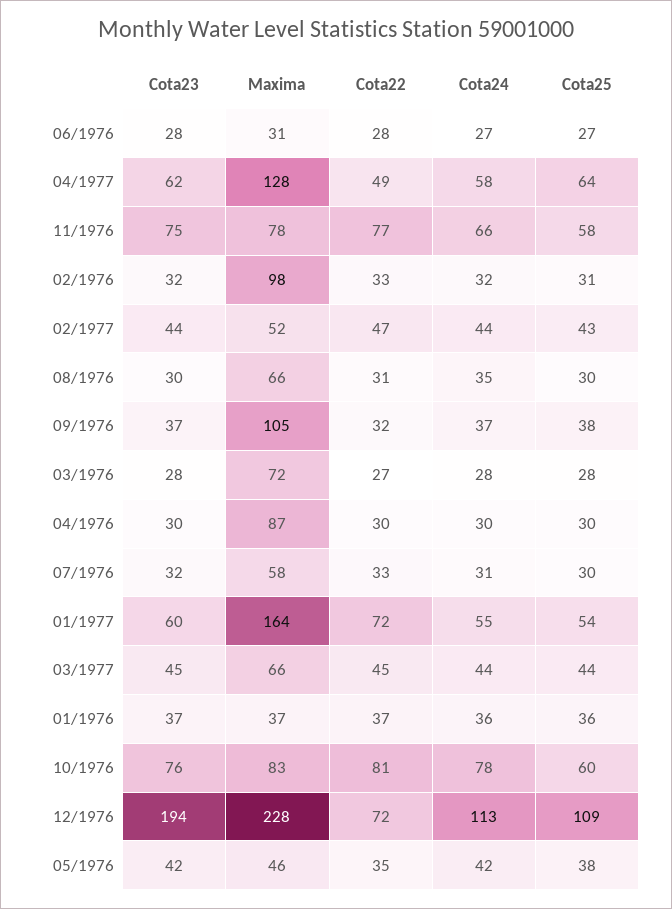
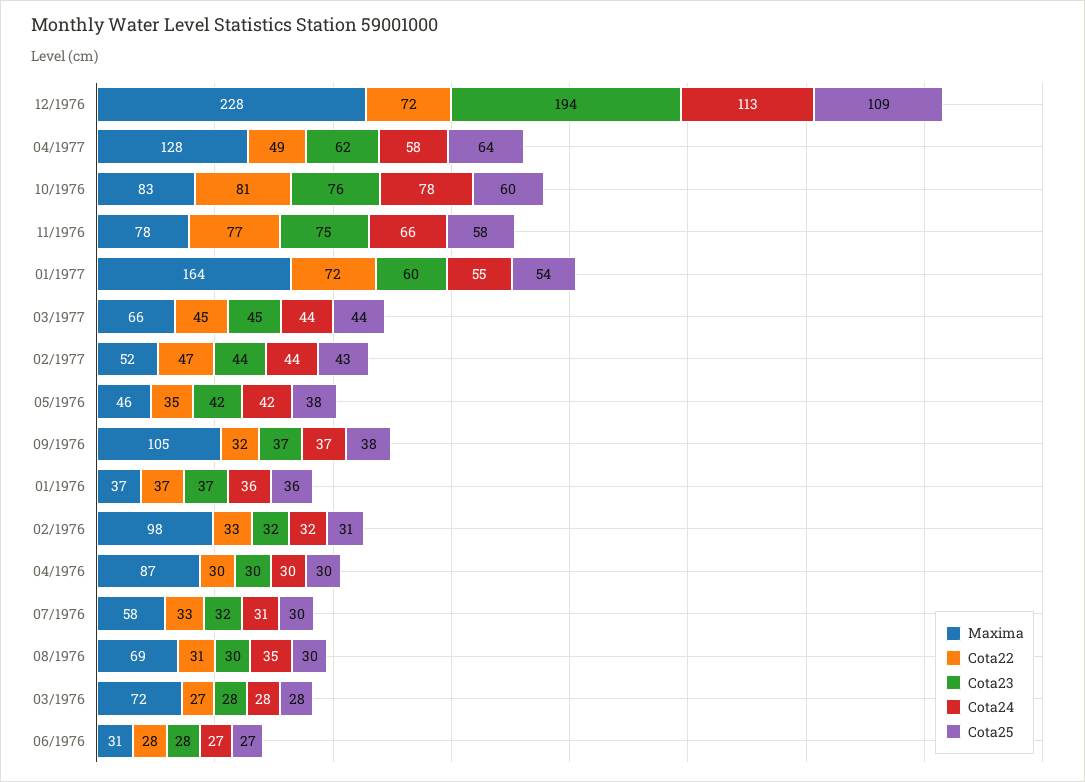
  {
    "Cota23": {
      "06/1976": 28,
      "04/1977": 62,
      "11/1976": 75,
      "02/1976": 32,
      "02/1977": 44,
      "08/1976": 30,
      "09/1976": 37,
      "03/1976": 28,
      "04/1976": 30,
      "07/1976": 32,
      "01/1977": 60,
      "03/1977": 45,
      "01/1976": 37,
      "10/1976": 76,
      "12/1976": 194,
      "05/1976": 42
    },
    "Maxima": {
      "06/1976": 31,
      "04/1977": 128,
      "11/1976": 78,
      "02/1976": 98,
      "02/1977": 52,
-     "08/1976": 66,
+     "08/1976": 69,
      "09/1976": 105,
      "03/1976": 72,
      "04/1976": 87,
      "07/1976": 58,
      "01/1977": 164,
      "03/1977": 66,
      "01/1976": 37,
      "10/1976": 83,
      "12/1976": 228,
      "05/1976": 46
    },
    "Cota22": {
      "06/1976": 28,
      "04/1977": 49,
      "11/1976": 77,
      "02/1976": 33,
      "02/1977": 47,
      "08/1976": 31,
      "09/1976": 32,
      "03/1976": 27,
      "04/1976": 30,
      "07/1976": 33,
      "01/1977": 72,
      "03/1977": 45,
      "01/1976": 37,
      "10/1976": 81,
      "12/1976": 72,
      "05/1976": 35
    },
    "Cota24": {
      "06/1976": 27,
      "04/1977": 58,
      "11/1976": 66,
      "02/1976": 32,
      "02/1977": 44,
      "08/1976": 35,
      "09/1976": 37,
      "03/1976": 28,
      "04/1976": 30,
      "07/1976": 31,
      "01/1977": 55,
      "03/1977": 44,
      "01/1976": 36,
      "10/1976": 78,
      "12/1976": 113,
      "05/1976": 42
    },
    "Cota25": {
      "06/1976": 27,
      "04/1977": 64,
      "11/1976": 58,
      "02/1976": 31,
      "02/1977": 43,
      "08/1976": 30,
      "09/1976": 38,
      "03/1976": 28,
      "04/1976": 30,
      "07/1976": 30,
      "01/1977": 54,
      "03/1977": 44,
      "01/1976": 36,
      "10/1976": 60,
      "12/1976": 109,
      "05/1976": 38
    }
  }

